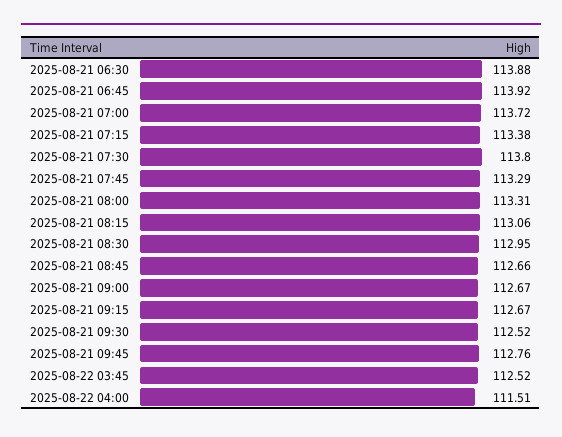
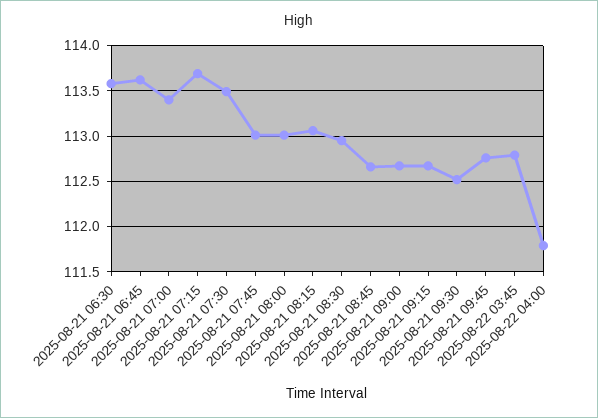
  {
-   "2025-08-21 06:30": 113.88,
+   "2025-08-21 06:30": 113.6,
-   "2025-08-21 06:45": 113.92,
+   "2025-08-21 06:45": 113.6,
-   "2025-08-21 07:00": 113.72,
+   "2025-08-21 07:00": 113.4,
-   "2025-08-21 07:15": 113.38,
+   "2025-08-21 07:15": 113.7,
-   "2025-08-21 07:30": 113.8,
+   "2025-08-21 07:30": 113.5,
-   "2025-08-21 07:45": 113.29,
+   "2025-08-21 07:45": 113,
-   "2025-08-21 08:00": 113.31,
+   "2025-08-21 08:00": 113,
    "2025-08-21 08:15": 113.06,
    "2025-08-21 08:30": 112.95,
    "2025-08-21 08:45": 112.66,
    "2025-08-21 09:00": 112.67,
    "2025-08-21 09:15": 112.67,
    "2025-08-21 09:30": 112.52,
    "2025-08-21 09:45": 112.76,
-   "2025-08-22 03:45": 112.52,
+   "2025-08-22 03:45": 112.8,
-   "2025-08-22 04:00": 111.51
+   "2025-08-22 04:00": 111.8
  }

